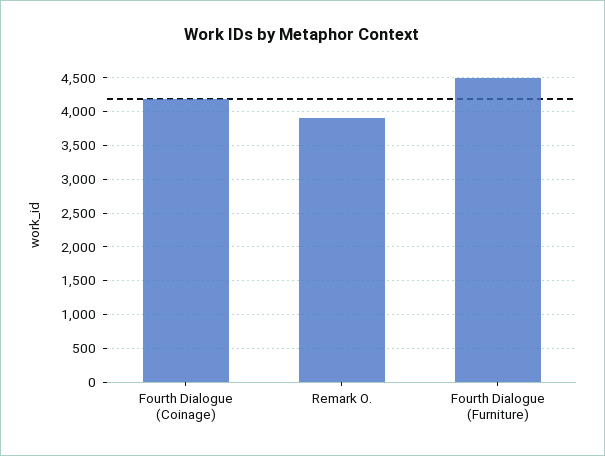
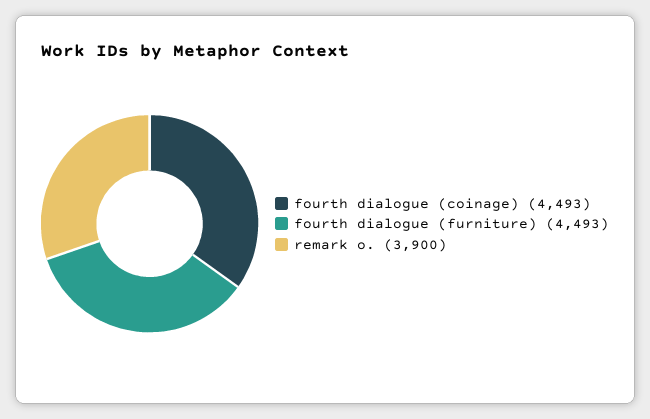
  {
-   "Fourth Dialogue (Coinage)": 4200,
+   "Fourth Dialogue (Coinage)": 4493,
    "Remark O.": 3900,
    "Fourth Dialogue (Furniture)": 4493
  }

